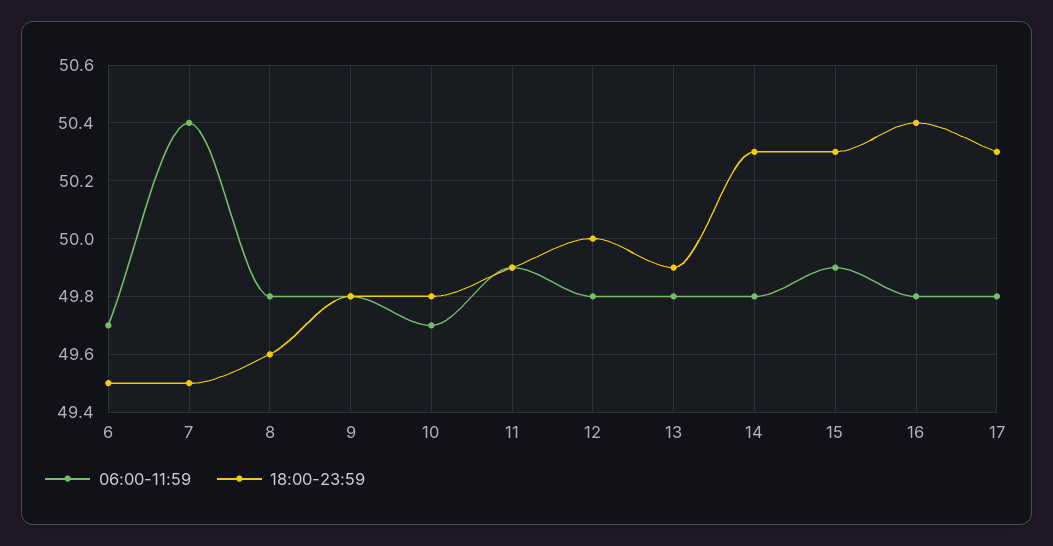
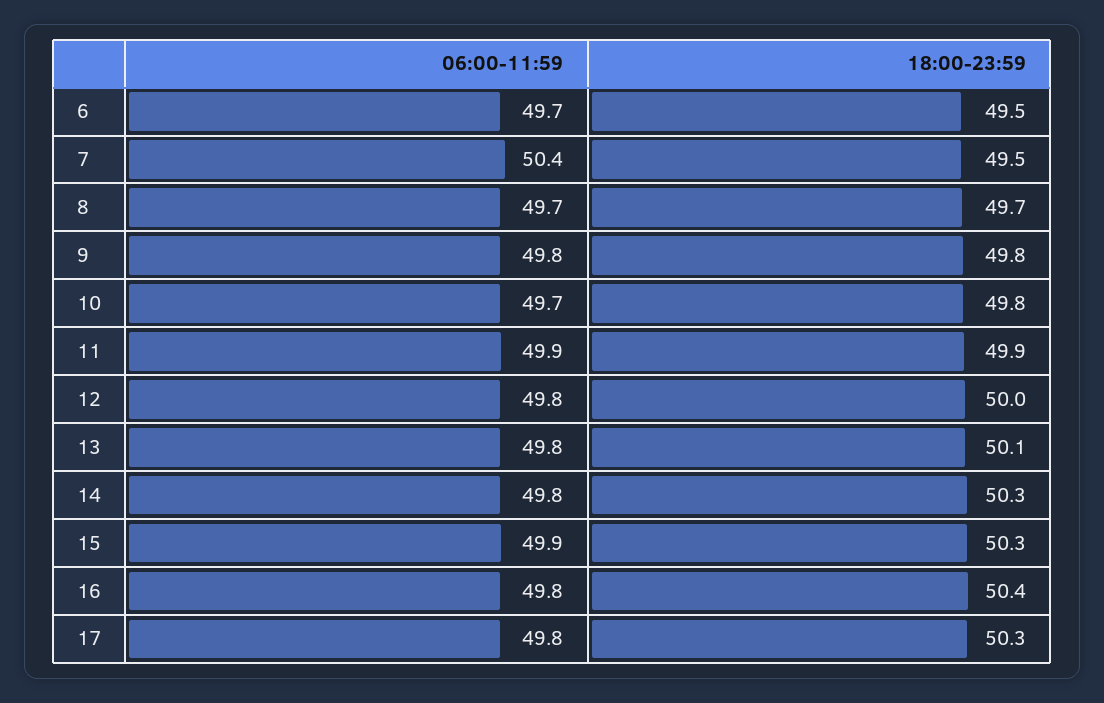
  {
    "06:00-11:59": {
      "6": 49.7,
      "7": 50.4,
-     "8": 49.8,
+     "8": 49.7,
      "9": 49.8,
      "10": 49.7,
      "11": 49.9,
      "12": 49.8,
      "13": 49.8,
      "14": 49.8,
      "15": 49.9,
      "16": 49.8,
      "17": 49.8
    },
    "18:00-23:59": {
      "6": 49.5,
      "7": 49.5,
-     "8": 49.6,
+     "8": 49.7,
      "9": 49.8,
      "10": 49.8,
      "11": 49.9,
      "12": 50,
-     "13": 49.9,
+     "13": 50.1,
      "14": 50.3,
      "15": 50.3,
      "16": 50.4,
      "17": 50.3
    }
  }

